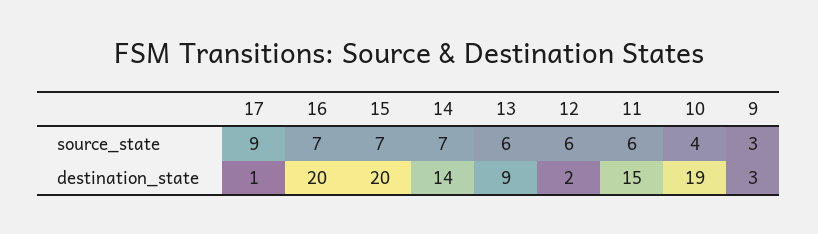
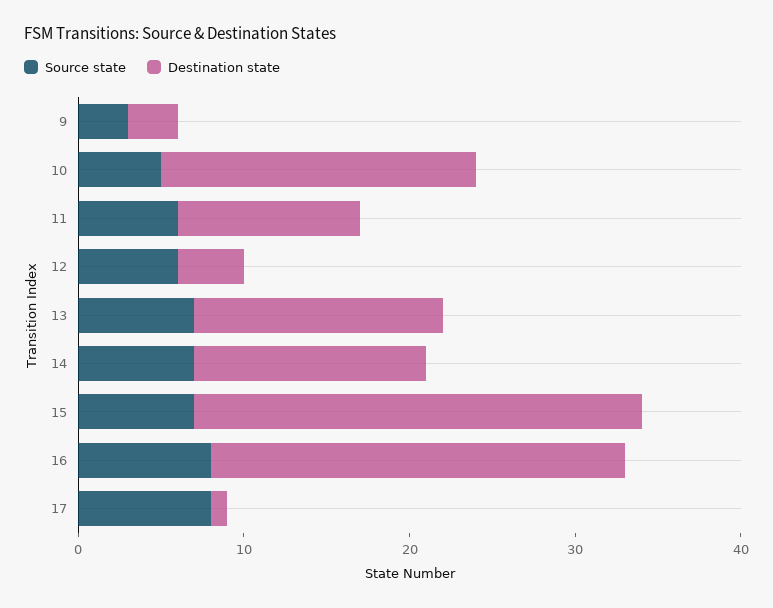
  {
    "source_state": {
-     "17": 9,
+     "17": 8,
-     "16": 7,
+     "16": 8,
      "15": 7,
      "14": 7,
-     "13": 6,
+     "13": 7,
      "12": 6,
      "11": 6,
-     "10": 4,
+     "10": 5,
      "9": 3
    },
    "destination_state": {
      "17": 1,
-     "16": 20,
+     "16": 25,
-     "15": 20,
+     "15": 27,
      "14": 14,
-     "13": 9,
+     "13": 15,
-     "12": 2,
+     "12": 4,
-     "11": 15,
+     "11": 11,
      "10": 19,
      "9": 3
    }
  }

